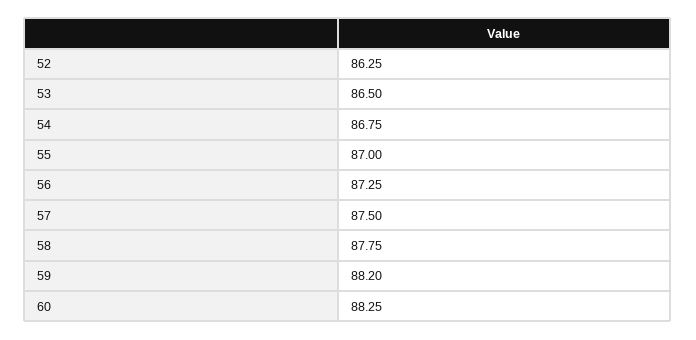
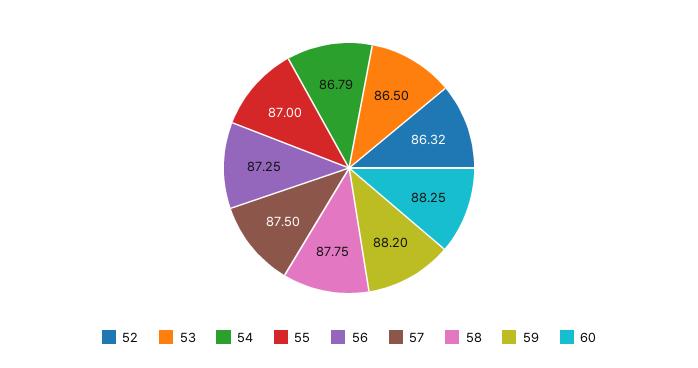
  {
-   "52": 86.25,
+   "52": 86.32,
    "53": 86.5,
-   "54": 86.75,
+   "54": 86.79,
    "55": 87,
    "56": 87.25,
    "57": 87.5,
    "58": 87.75,
    "59": 88.2,
    "60": 88.25
  }

